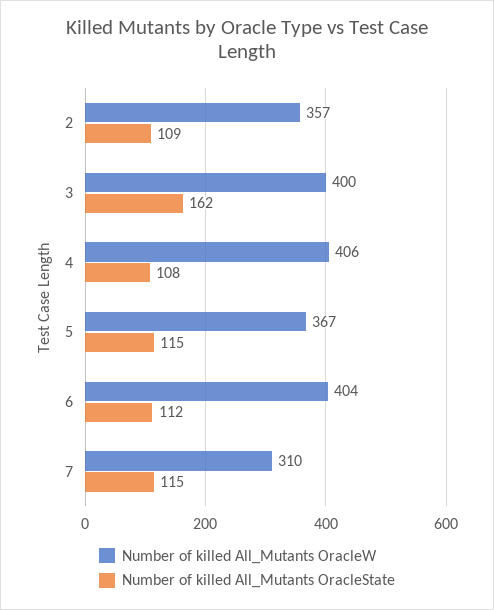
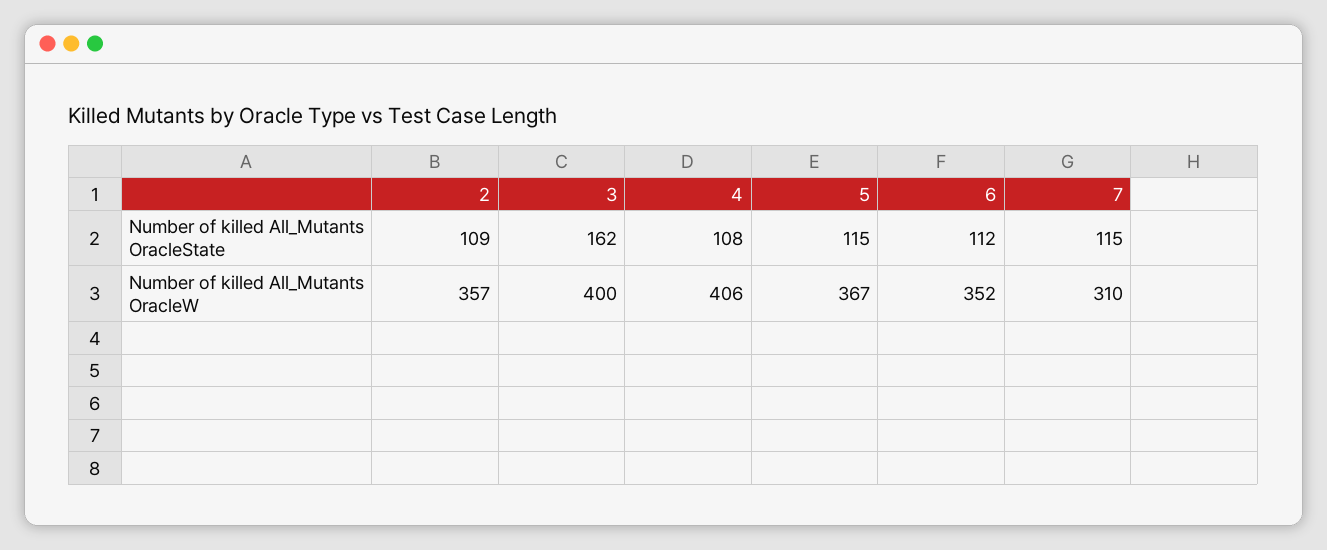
  {
    "Number of killed All_Mutants OracleW": {
      "2": 357,
      "3": 400,
      "4": 406,
      "5": 367,
-     "6": 404,
+     "6": 352,
      "7": 310
    },
    "Number of killed All_Mutants OracleState": {
      "2": 109,
      "3": 162,
      "4": 108,
      "5": 115,
      "6": 112,
      "7": 115
    }
  }

